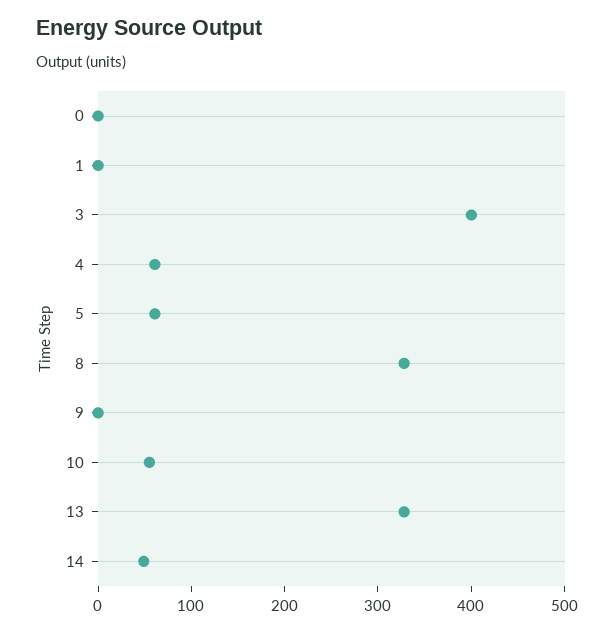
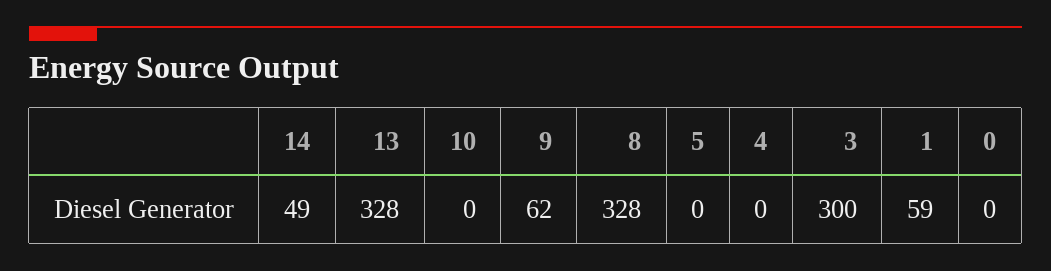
  {
    "0": 0,
-   "1": 0,
+   "1": 59,
-   "3": 400,
+   "3": 300,
-   "4": 60,
+   "4": 0,
-   "5": 60,
+   "5": 0,
    "8": 328,
-   "9": 0,
+   "9": 62,
-   "10": 60,
+   "10": 0,
    "13": 328,
    "14": 49
  }

